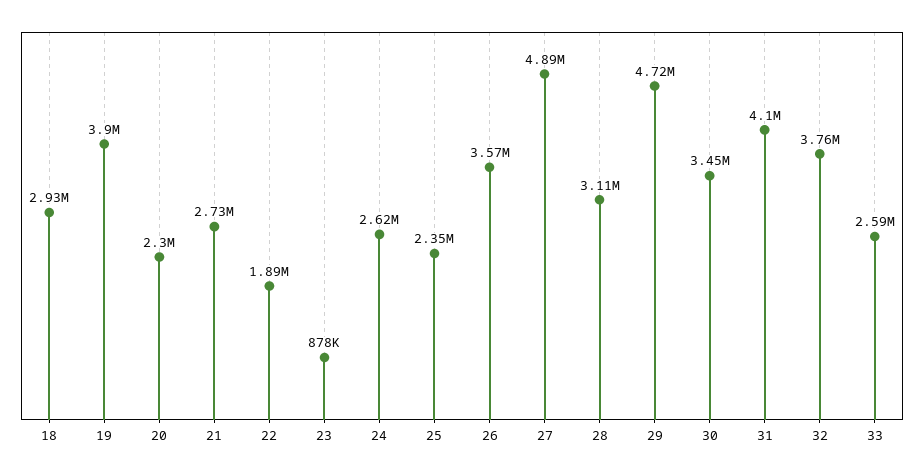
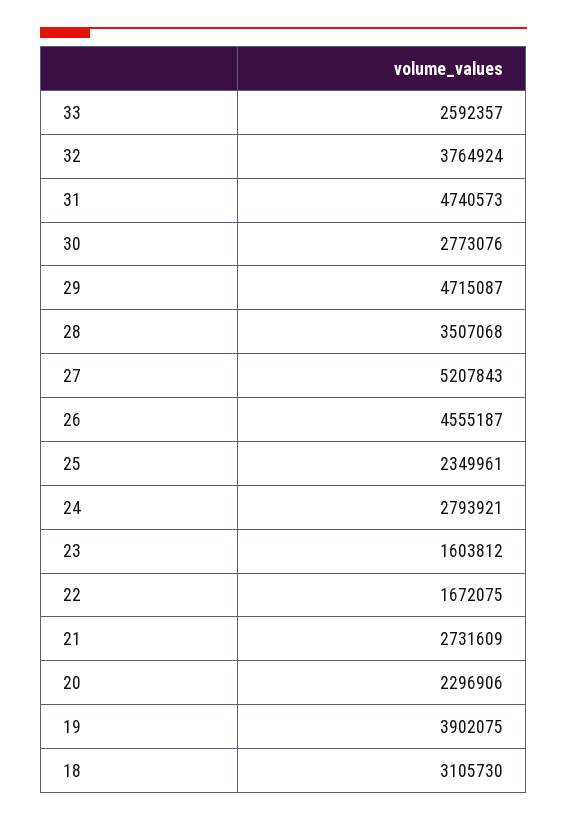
  {
-   "18": 2930000,
+   "18": 3105730,
    "19": 3902075,
    "20": 2296906,
    "21": 2731609,
-   "22": 1890000,
+   "22": 1672075,
-   "23": 878000,
+   "23": 1603812,
-   "24": 2620000,
+   "24": 2793921,
    "25": 2349961,
-   "26": 3570000,
+   "26": 4555187,
-   "27": 4890000,
+   "27": 5207843,
-   "28": 3110000,
+   "28": 3507068,
    "29": 4715087,
-   "30": 3450000,
+   "30": 2773076,
-   "31": 4100000,
+   "31": 4740573,
    "32": 3764924,
    "33": 2592357
  }

